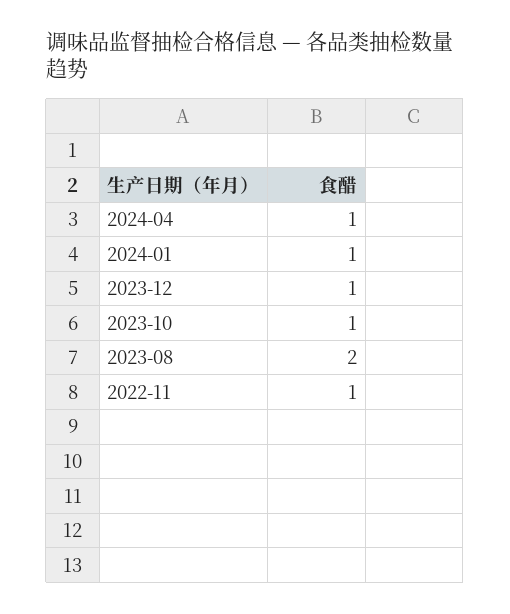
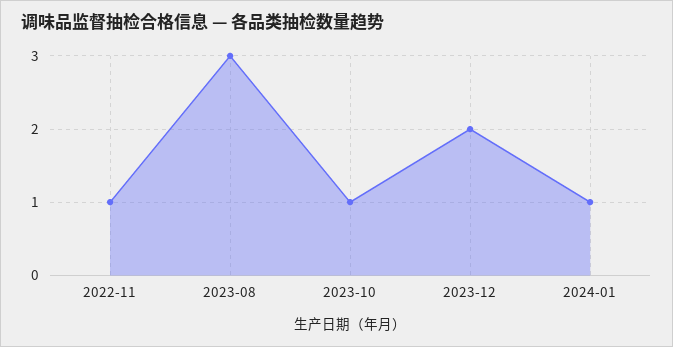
  {
-   "2024-04": 1,
    "2024-01": 1,
-   "2023-12": 1,
+   "2023-12": 2,
    "2023-10": 1,
-   "2023-08": 2,
+   "2023-08": 3,
    "2022-11": 1
  }

